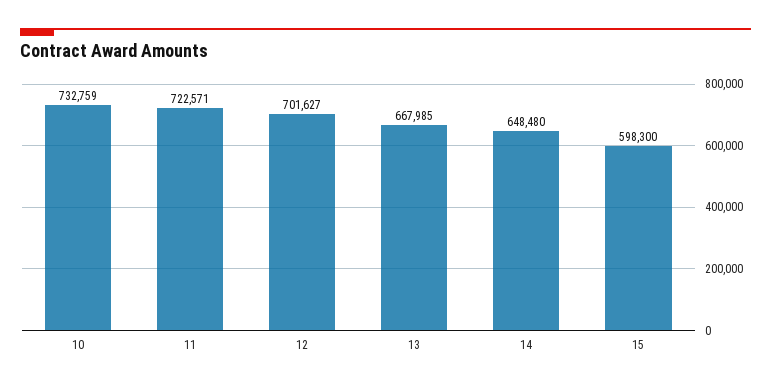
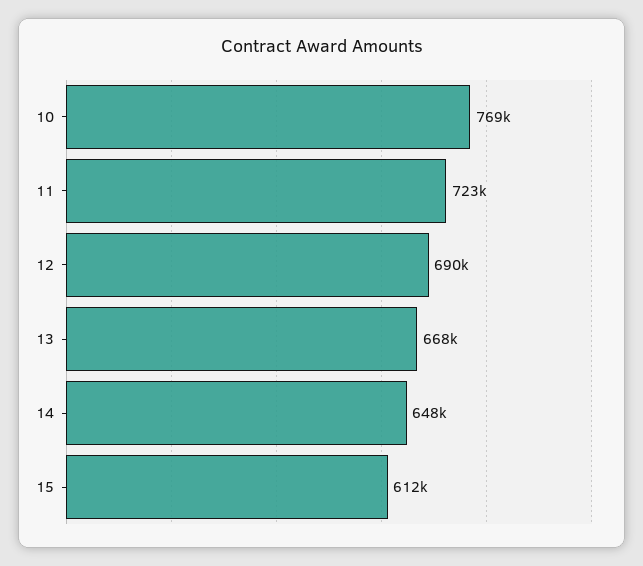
  {
-   "10": 732759,
+   "10": 769000,
    "11": 722571,
-   "12": 701627,
+   "12": 690000,
    "13": 667985,
    "14": 648480,
-   "15": 598300
+   "15": 612000
  }

